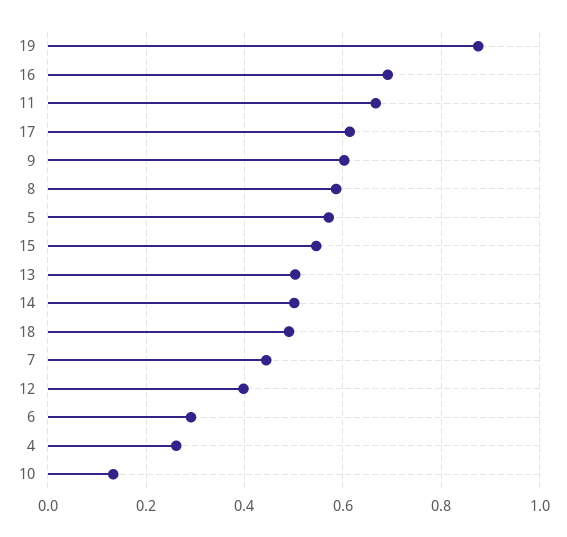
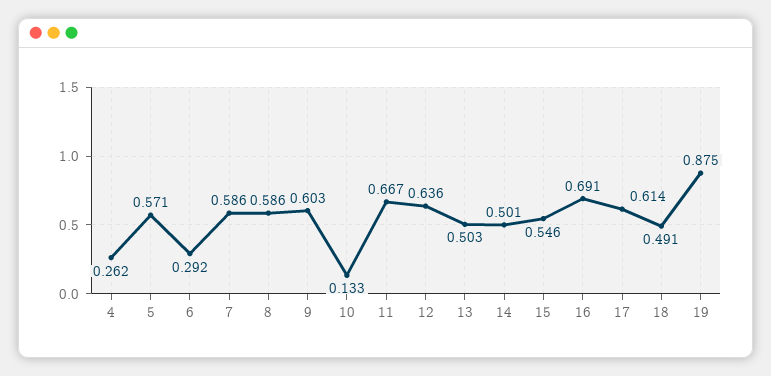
  {
    "19": 0.875,
    "16": 0.691,
    "11": 0.667,
    "17": 0.614,
    "9": 0.603,
    "8": 0.586,
    "5": 0.571,
    "15": 0.546,
    "13": 0.503,
    "14": 0.501,
    "18": 0.491,
-   "7": 0.44,
+   "7": 0.586,
-   "12": 0.4,
+   "12": 0.636,
    "6": 0.292,
    "4": 0.262,
    "10": 0.133
  }

